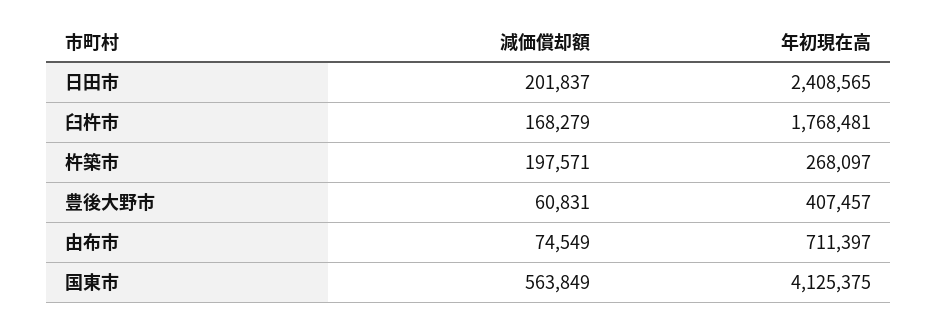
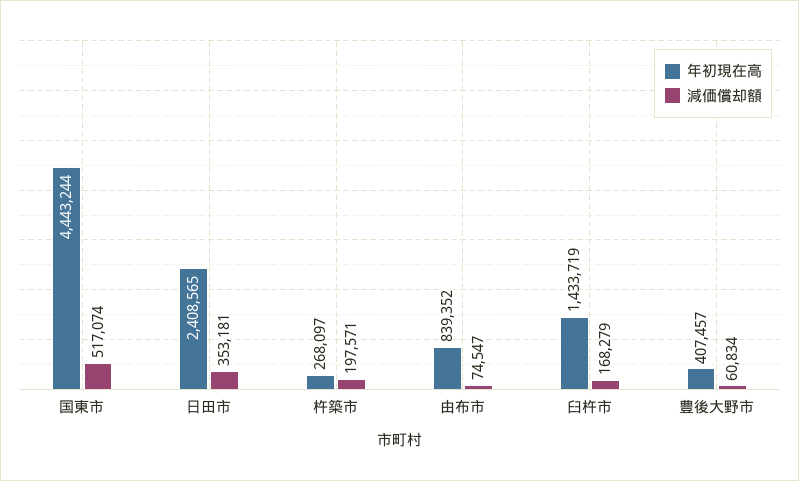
  {
    "減価償却額": {
-     "日田市": 201837,
+     "日田市": 353181,
      "臼杵市": 168279,
      "杵築市": 197571,
-     "豊後大野市": 60831,
+     "豊後大野市": 60834,
-     "由布市": 74549,
+     "由布市": 74547,
-     "国東市": 563849
+     "国東市": 517074
    },
    "年初現在高": {
      "日田市": 2408565,
-     "臼杵市": 1768481,
+     "臼杵市": 1433719,
      "杵築市": 268097,
      "豊後大野市": 407457,
-     "由布市": 711397,
+     "由布市": 839352,
-     "国東市": 4125375
+     "国東市": 4443244
    }
  }

